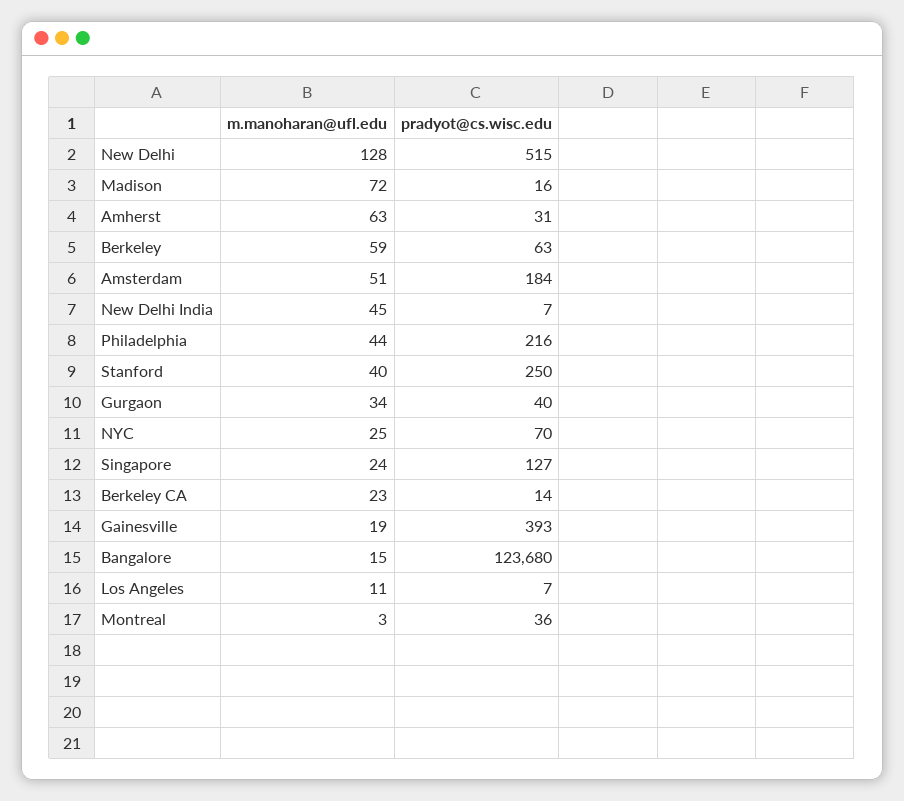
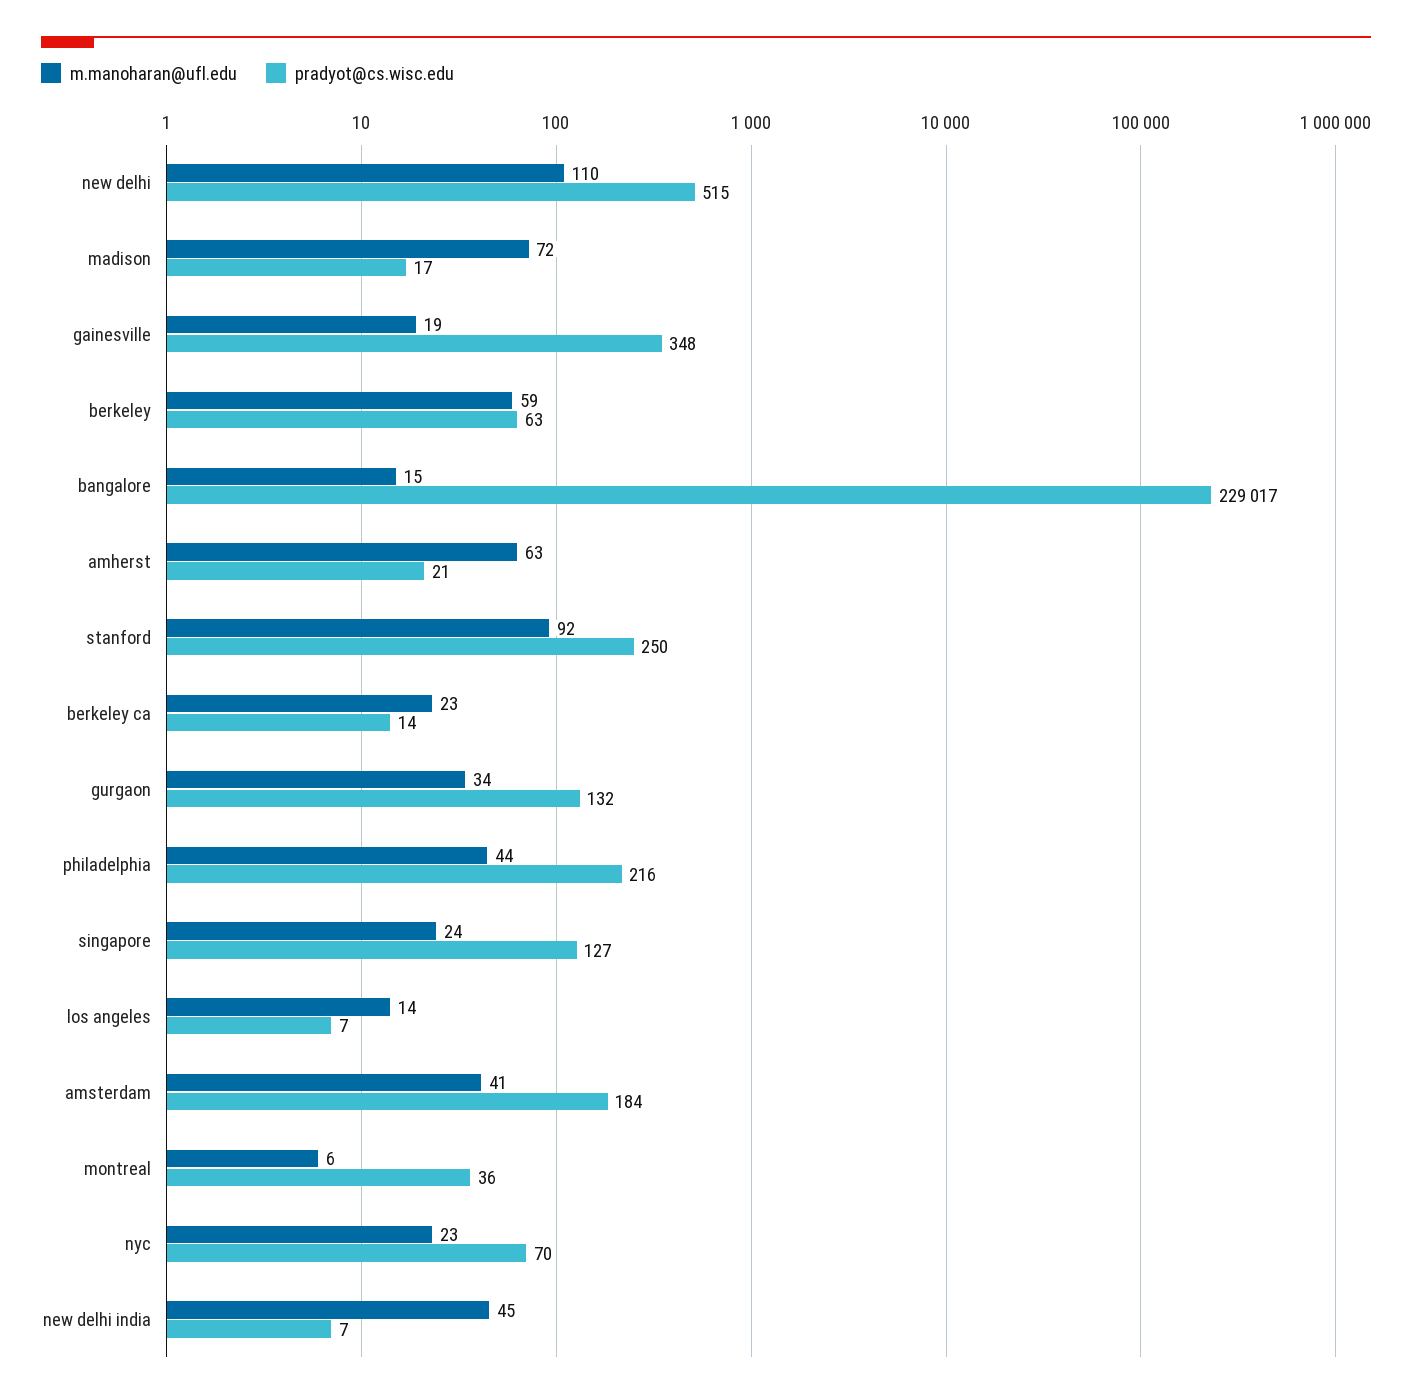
  {
    "m.manoharan@ufl.edu": {
-     "New Delhi": 128,
+     "New Delhi": 110,
      "Madison": 72,
      "Amherst": 63,
      "Berkeley": 59,
-     "Amsterdam": 51,
+     "Amsterdam": 41,
      "New Delhi India": 45,
      "Philadelphia": 44,
-     "Stanford": 40,
+     "Stanford": 92,
      "Gurgaon": 34,
-     "NYC": 25,
+     "NYC": 23,
      "Singapore": 24,
      "Berkeley CA": 23,
      "Gainesville": 19,
      "Bangalore": 15,
-     "Los Angeles": 11,
+     "Los Angeles": 14,
-     "Montreal": 3
+     "Montreal": 6
    },
    "pradyot@cs.wisc.edu": {
      "New Delhi": 515,
-     "Madison": 16,
+     "Madison": 17,
-     "Amherst": 31,
+     "Amherst": 21,
      "Berkeley": 63,
      "Amsterdam": 184,
      "New Delhi India": 7,
      "Philadelphia": 216,
      "Stanford": 250,
-     "Gurgaon": 40,
+     "Gurgaon": 132,
      "NYC": 70,
      "Singapore": 127,
      "Berkeley CA": 14,
-     "Gainesville": 393,
+     "Gainesville": 348,
-     "Bangalore": 123680,
+     "Bangalore": 229017,
      "Los Angeles": 7,
      "Montreal": 36
    }
  }

